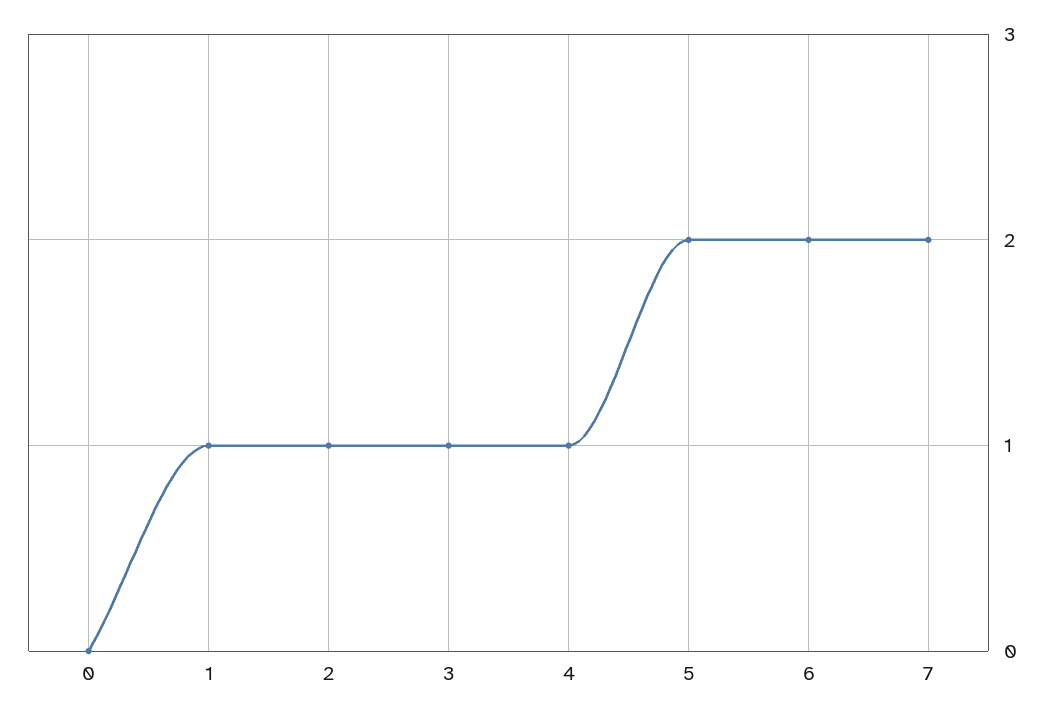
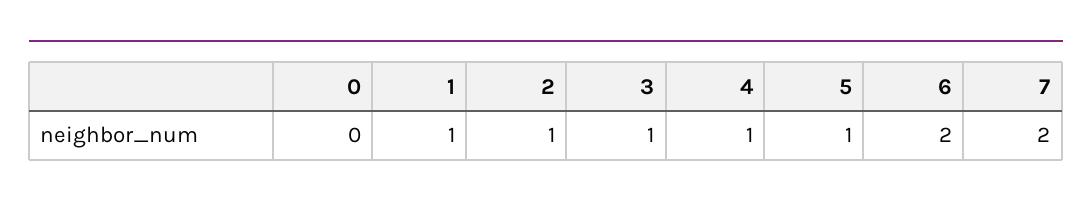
  {
    "0": 0,
    "1": 1,
    "2": 1,
    "3": 1,
    "4": 1,
-   "5": 2,
+   "5": 1,
    "6": 2,
    "7": 2
  }

